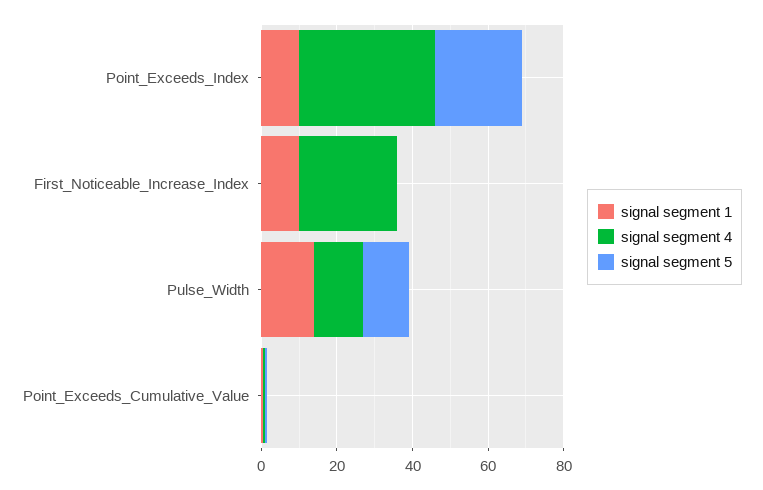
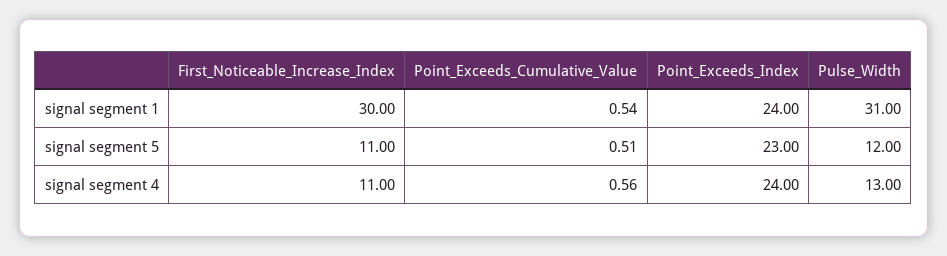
  {
    "signal segment 1": {
-     "Point_Exceeds_Index": 10,
+     "Point_Exceeds_Index": 24,
-     "First_Noticeable_Increase_Index": 10,
+     "First_Noticeable_Increase_Index": 30,
-     "Pulse_Width": 15,
+     "Pulse_Width": 31,
      "Point_Exceeds_Cumulative_Value": 0.54
    },
    "signal segment 4": {
-     "Point_Exceeds_Index": 35,
+     "Point_Exceeds_Index": 24,
-     "First_Noticeable_Increase_Index": 25,
+     "First_Noticeable_Increase_Index": 11,
      "Pulse_Width": 13,
      "Point_Exceeds_Cumulative_Value": 0.56
    },
    "signal segment 5": {
      "Point_Exceeds_Index": 23,
-     "First_Noticeable_Increase_Index": 0,
+     "First_Noticeable_Increase_Index": 11,
      "Pulse_Width": 12,
      "Point_Exceeds_Cumulative_Value": 0.51
    }
  }

